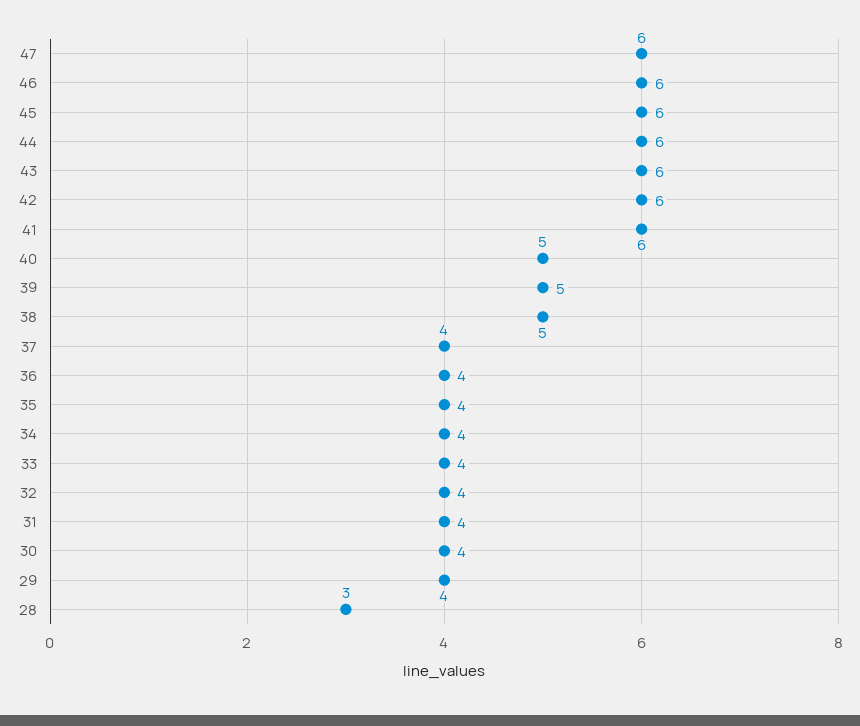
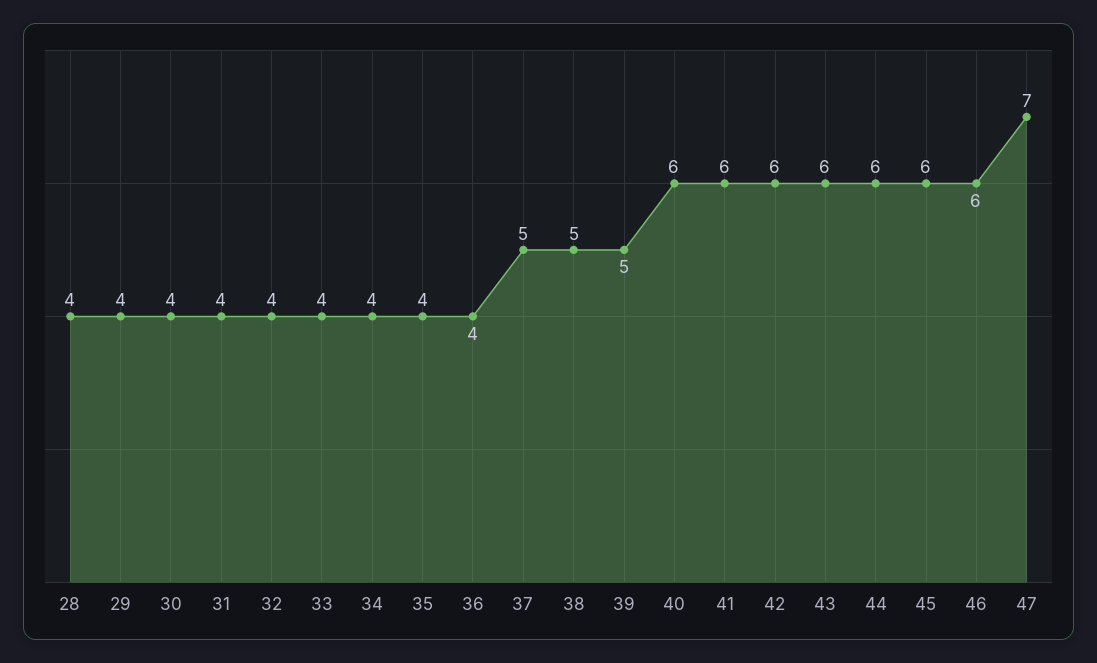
  {
-   "47": 6,
+   "47": 7,
    "46": 6,
    "45": 6,
    "44": 6,
    "43": 6,
    "42": 6,
    "41": 6,
-   "40": 5,
+   "40": 6,
    "39": 5,
    "38": 5,
-   "37": 4,
+   "37": 5,
    "36": 4,
    "35": 4,
    "34": 4,
    "33": 4,
    "32": 4,
    "31": 4,
    "30": 4,
    "29": 4,
-   "28": 3
+   "28": 4
  }

